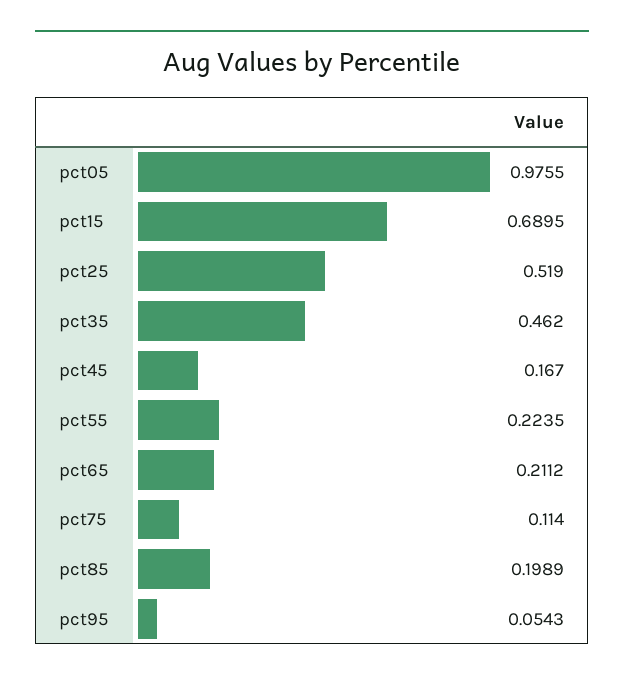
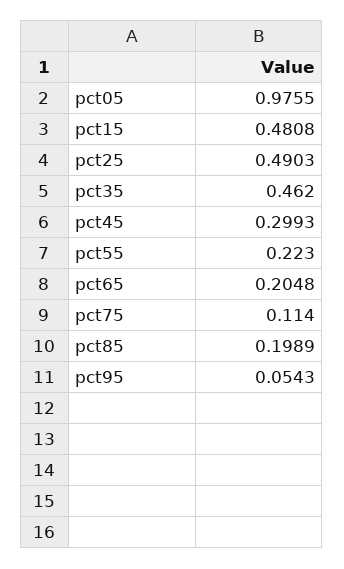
  {
    "pct05": 0.9755,
-   "pct15": 0.6895,
+   "pct15": 0.4808,
-   "pct25": 0.519,
+   "pct25": 0.4903,
    "pct35": 0.462,
-   "pct45": 0.167,
+   "pct45": 0.2993,
-   "pct55": 0.2235,
+   "pct55": 0.223,
-   "pct65": 0.2112,
+   "pct65": 0.2048,
    "pct75": 0.114,
    "pct85": 0.1989,
    "pct95": 0.0543
  }

